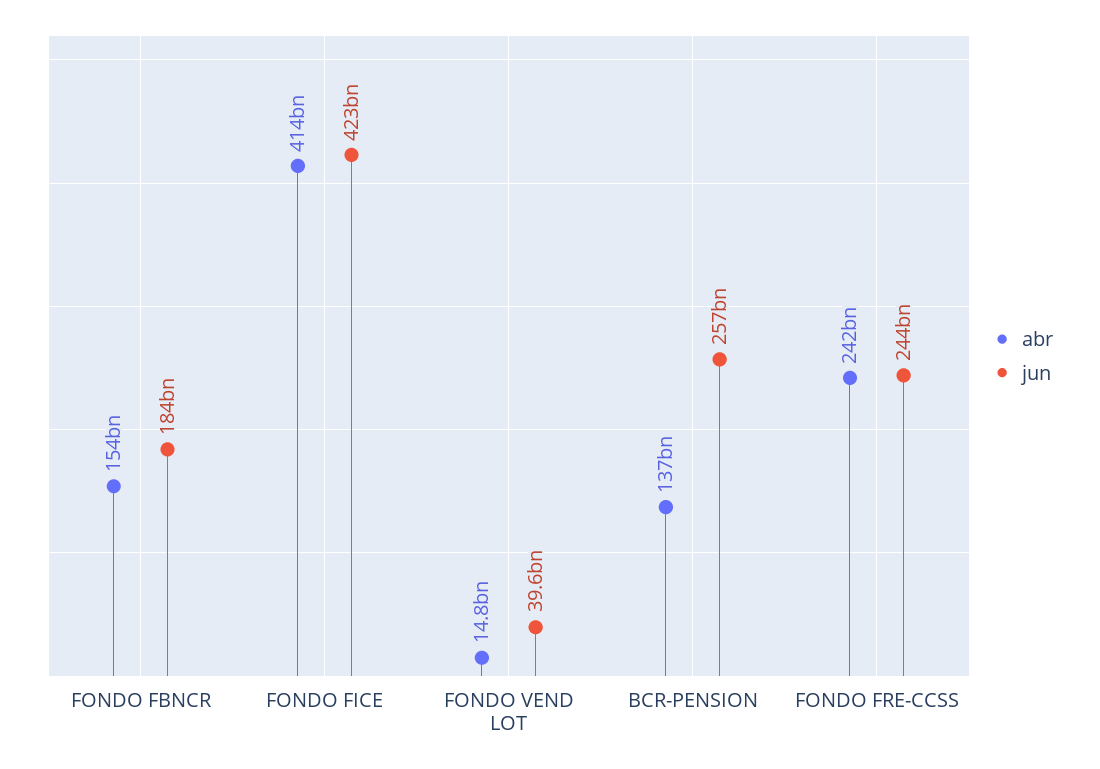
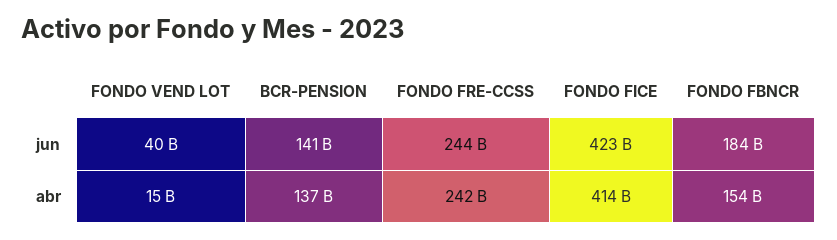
  {
    "abr": {
      "FONDO FBNCR": 154000000000,
      "FONDO FICE": 414000000000,
      "FONDO VEND LOT": 14800000000,
      "BCR-PENSION": 137000000000,
      "FONDO FRE-CCSS": 242000000000
    },
    "jun": {
      "FONDO FBNCR": 184000000000,
      "FONDO FICE": 423000000000,
      "FONDO VEND LOT": 39600000000,
-     "BCR-PENSION": 257000000000,
+     "BCR-PENSION": 141000000000,
      "FONDO FRE-CCSS": 244000000000
    }
  }

